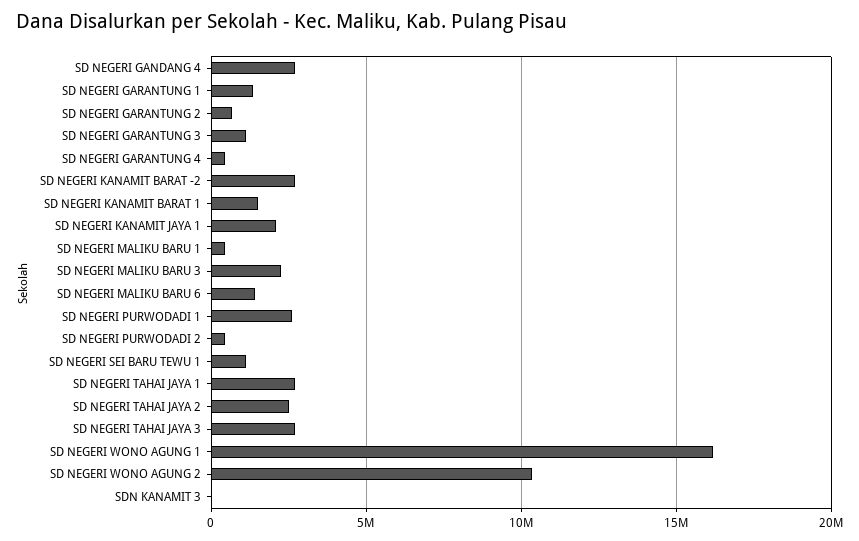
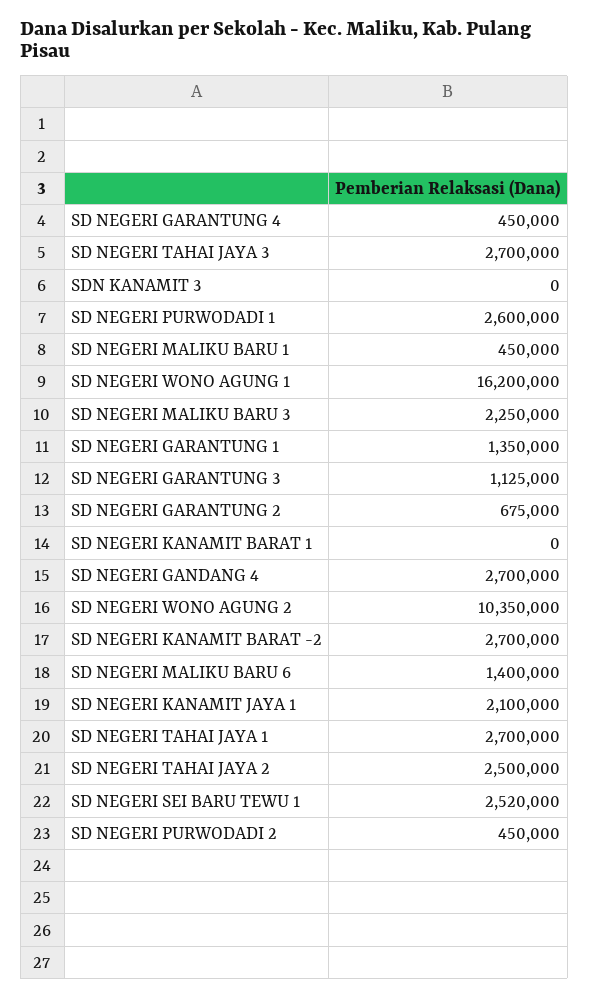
  {
    "SD NEGERI GANDANG 4": 2700000,
    "SD NEGERI GARANTUNG 1": 1350000,
    "SD NEGERI GARANTUNG 2": 675000,
    "SD NEGERI GARANTUNG 3": 1125000,
    "SD NEGERI GARANTUNG 4": 450000,
    "SD NEGERI KANAMIT BARAT -2": 2700000,
-   "SD NEGERI KANAMIT BARAT 1": 1500000,
+   "SD NEGERI KANAMIT BARAT 1": 0,
    "SD NEGERI KANAMIT JAYA 1": 2100000,
    "SD NEGERI MALIKU BARU 1": 450000,
    "SD NEGERI MALIKU BARU 3": 2250000,
    "SD NEGERI MALIKU BARU 6": 1400000,
    "SD NEGERI PURWODADI 1": 2600000,
    "SD NEGERI PURWODADI 2": 450000,
-   "SD NEGERI SEI BARU TEWU 1": 1000000,
+   "SD NEGERI SEI BARU TEWU 1": 2520000,
    "SD NEGERI TAHAI JAYA 1": 2700000,
    "SD NEGERI TAHAI JAYA 2": 2500000,
    "SD NEGERI TAHAI JAYA 3": 2700000,
    "SD NEGERI WONO AGUNG 1": 16200000,
    "SD NEGERI WONO AGUNG 2": 10350000,
    "SDN KANAMIT 3": 0
  }

